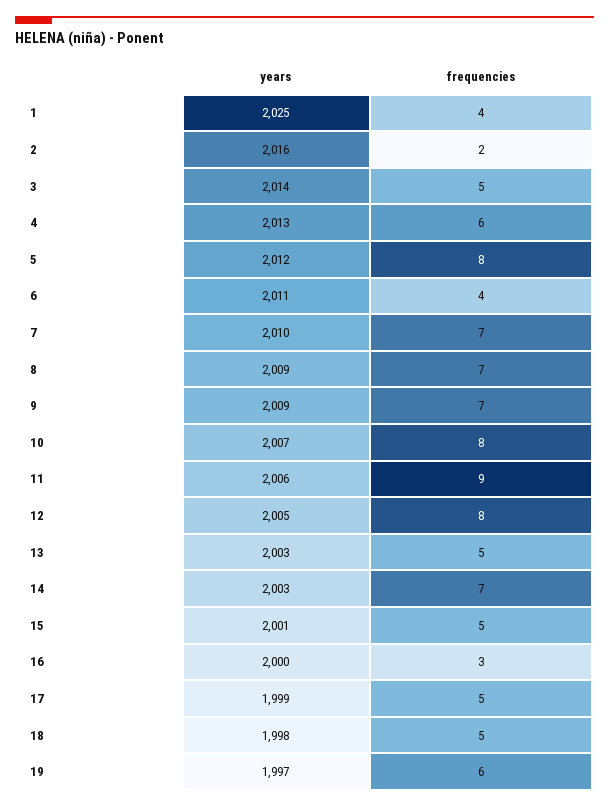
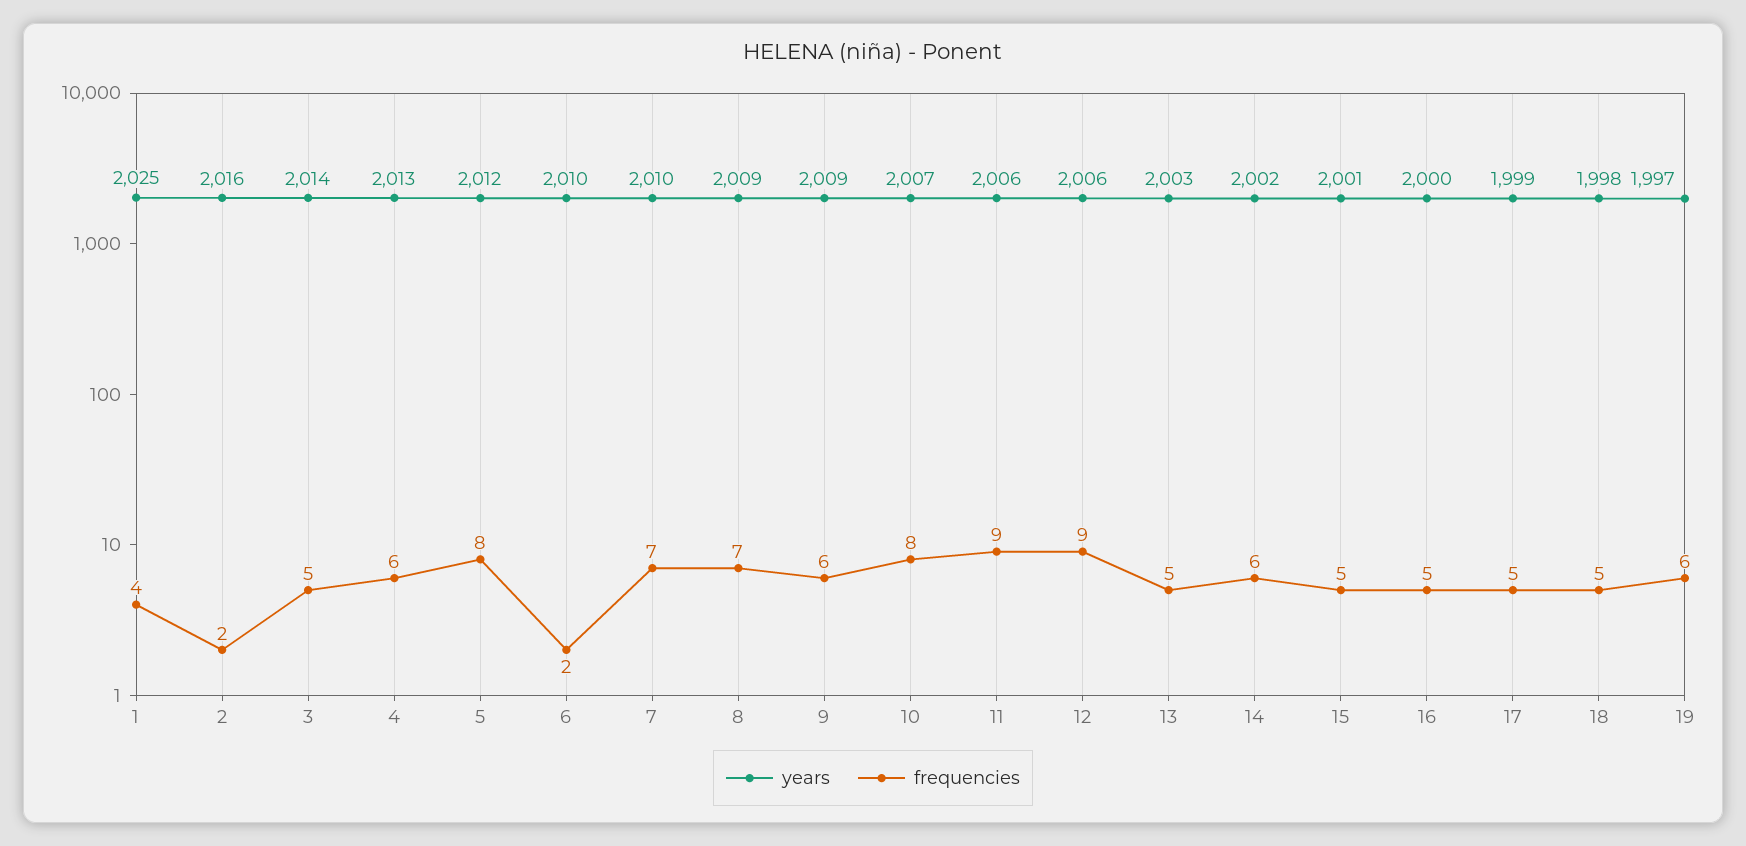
  {
    "years": {
      "1": 2025,
      "2": 2016,
      "3": 2014,
      "4": 2013,
      "5": 2012,
-     "6": 2011,
+     "6": 2010,
      "7": 2010,
      "8": 2009,
      "9": 2009,
      "10": 2007,
      "11": 2006,
-     "12": 2005,
+     "12": 2006,
      "13": 2003,
-     "14": 2003,
+     "14": 2002,
      "15": 2001,
      "16": 2000,
      "17": 1999,
      "18": 1998,
      "19": 1997
    },
    "frequencies": {
      "1": 4,
      "2": 2,
      "3": 5,
      "4": 6,
      "5": 8,
-     "6": 4,
+     "6": 2,
      "7": 7,
      "8": 7,
-     "9": 7,
+     "9": 6,
      "10": 8,
      "11": 9,
-     "12": 8,
+     "12": 9,
      "13": 5,
-     "14": 7,
+     "14": 6,
      "15": 5,
-     "16": 3,
+     "16": 5,
      "17": 5,
      "18": 5,
      "19": 6
    }
  }

